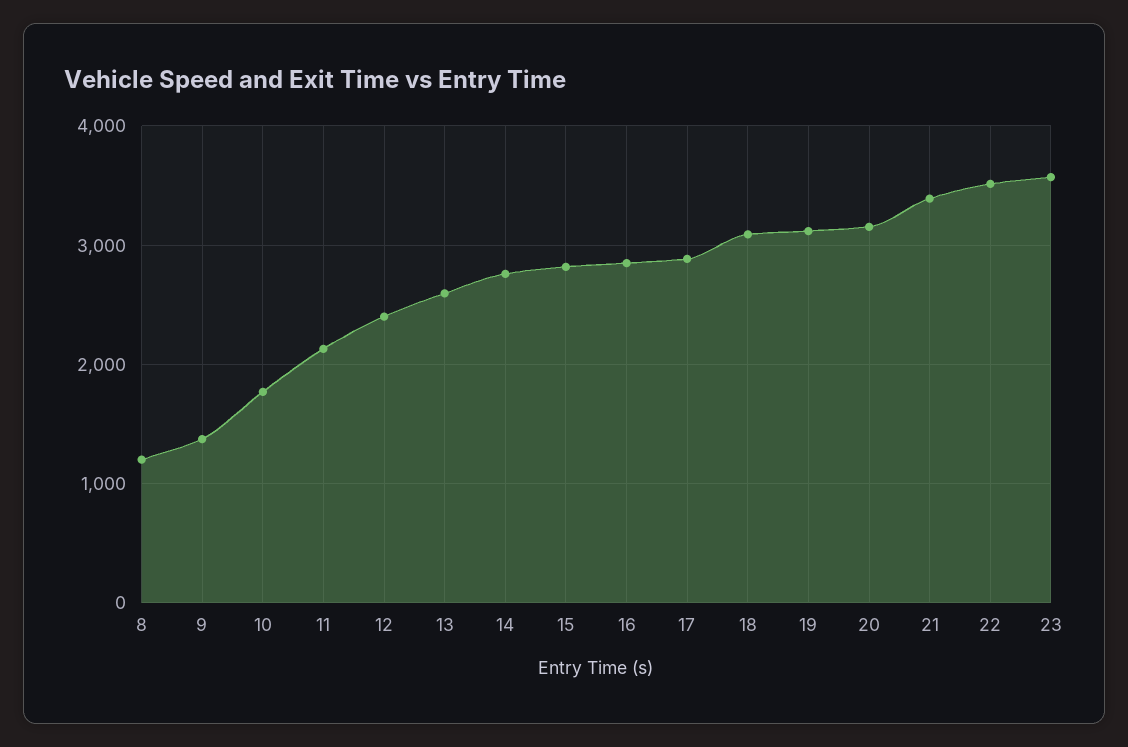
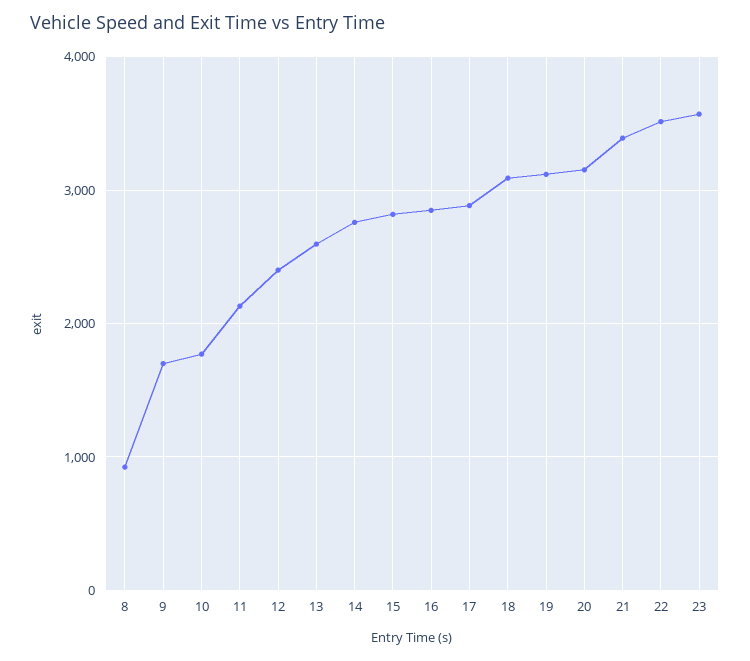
  {
-   "8": 1200,
+   "8": 900,
-   "9": 1400,
+   "9": 1700,
    "10": 1800,
    "11": 2100,
    "12": 2400,
    "13": 2600,
    "14": 2800,
    "15": 2800,
    "16": 2800,
    "17": 2900,
    "18": 3100,
    "19": 3100,
    "20": 3200,
    "21": 3400,
    "22": 3500,
    "23": 3600
  }

